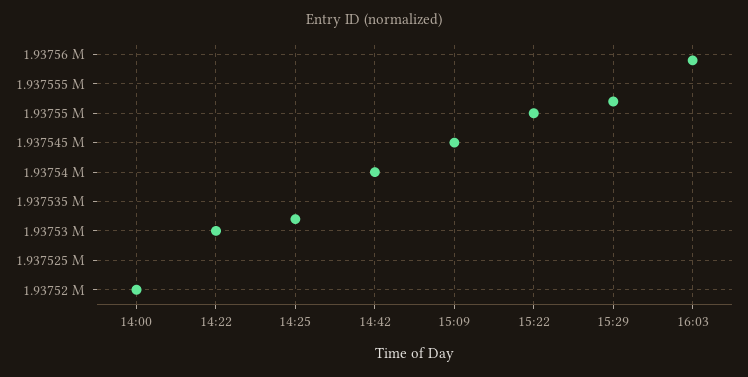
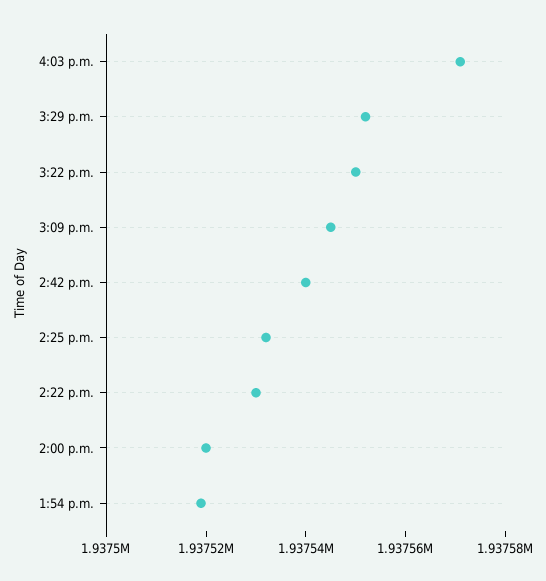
  {
    "14:00": 1937520,
    "14:22": 1937530,
    "14:25": 1937530,
    "14:42": 1937540,
    "15:09": 1937545,
    "15:22": 1937550,
    "15:29": 1937550,
-   "16:03": 1937560
+   "16:03": 1937570,
+   "1:54 p.m.": 1937520
  }

